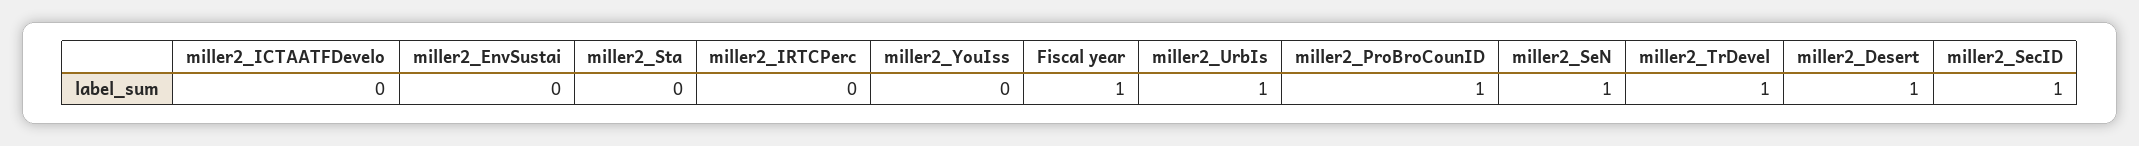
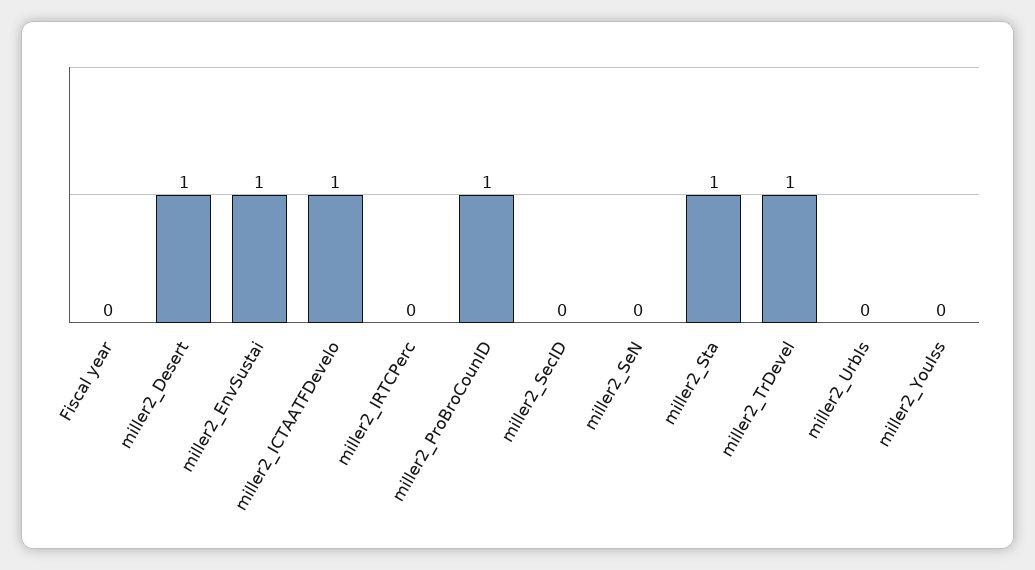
  {
-   "miller2_ICTAATFDevelo": 0,
+   "miller2_ICTAATFDevelo": 1,
-   "miller2_EnvSustai": 0,
+   "miller2_EnvSustai": 1,
-   "miller2_Sta": 0,
+   "miller2_Sta": 1,
    "miller2_IRTCPerc": 0,
    "miller2_YouIss": 0,
-   "Fiscal year": 1,
+   "Fiscal year": 0,
-   "miller2_UrbIs": 1,
+   "miller2_UrbIs": 0,
    "miller2_ProBroCounID": 1,
-   "miller2_SeN": 1,
+   "miller2_SeN": 0,
    "miller2_TrDevel": 1,
    "miller2_Desert": 1,
-   "miller2_SecID": 1
+   "miller2_SecID": 0
  }

